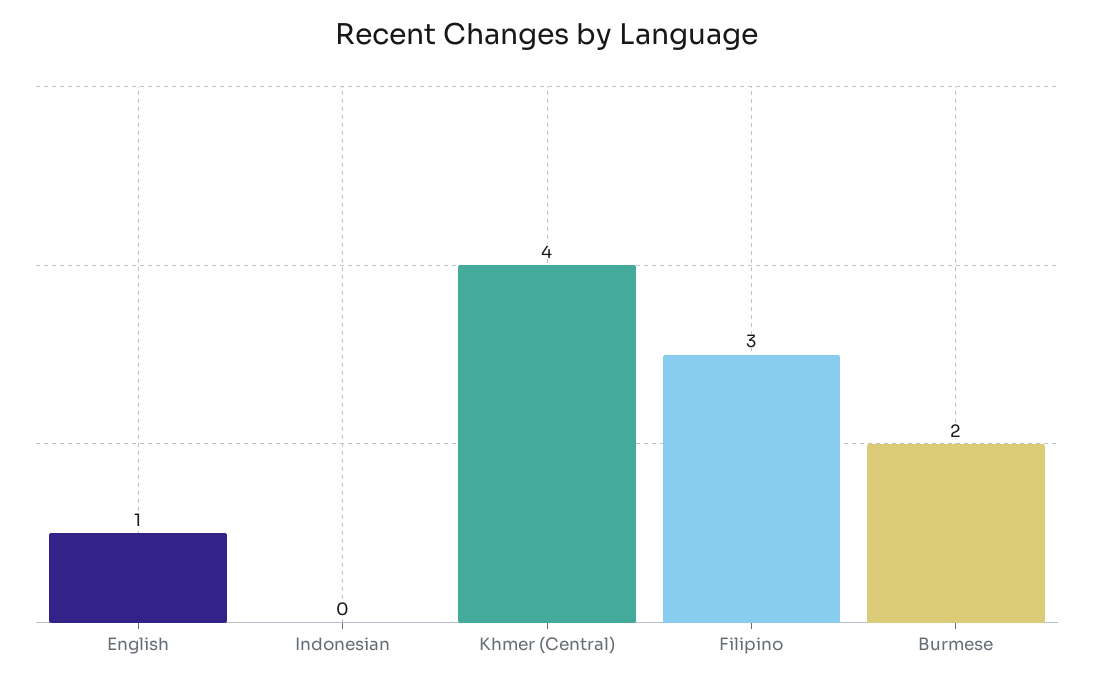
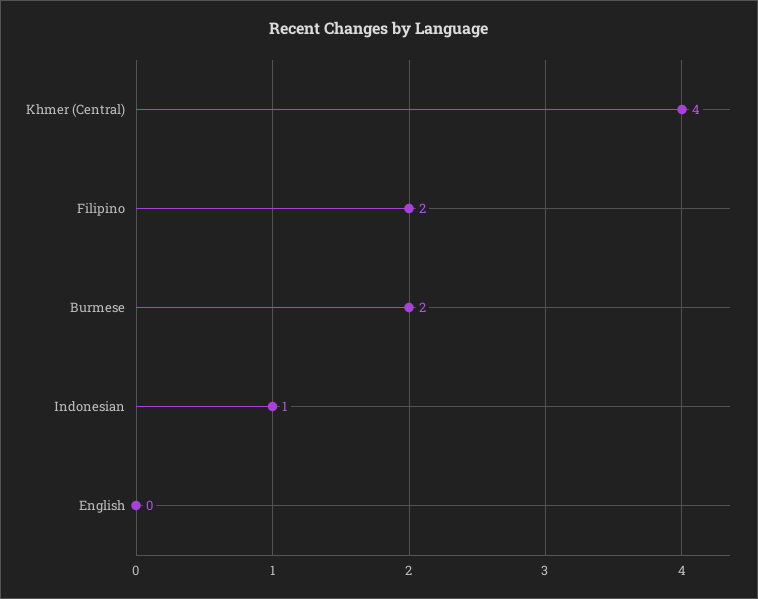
  {
-   "English": 1,
+   "English": 0,
-   "Indonesian": 0,
+   "Indonesian": 1,
    "Khmer (Central)": 4,
-   "Filipino": 3,
+   "Filipino": 2,
    "Burmese": 2
  }

